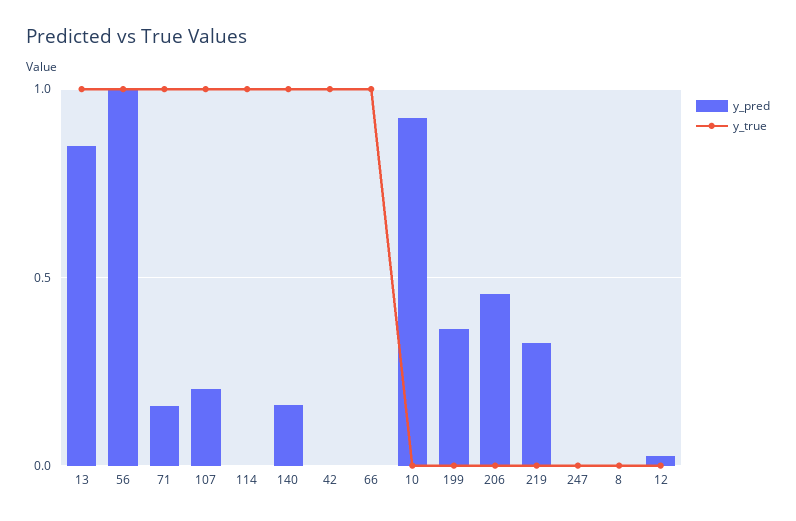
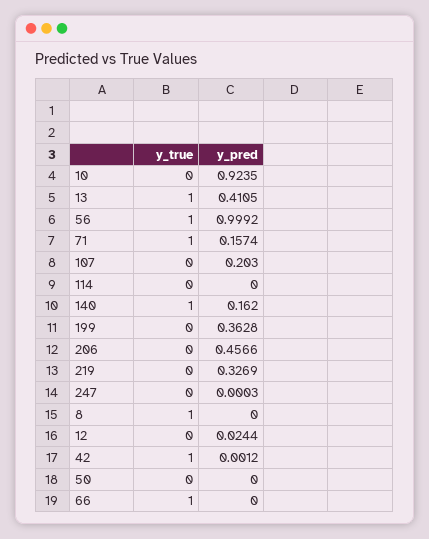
  {
    "y_pred": {
-     "13": 0.85,
+     "13": 0.4105,
      "56": 0.9992,
      "71": 0.1574,
      "107": 0.203,
      "114": 0,
      "140": 0.162,
      "42": 0.0012,
      "66": 0,
      "10": 0.9235,
      "199": 0.3628,
      "206": 0.4566,
      "219": 0.3269,
      "247": 0.0003,
      "8": 0,
-     "12": 0.0244
+     "12": 0.0244,
+     "50": 0
    },
    "y_true": {
      "13": 1,
      "56": 1,
      "71": 1,
-     "107": 1,
+     "107": 0,
-     "114": 1,
+     "114": 0,
      "140": 1,
      "42": 1,
      "66": 1,
      "10": 0,
      "199": 0,
      "206": 0,
      "219": 0,
      "247": 0,
-     "8": 0,
+     "8": 1,
-     "12": 0
+     "12": 0,
+     "50": 0
    }
  }

